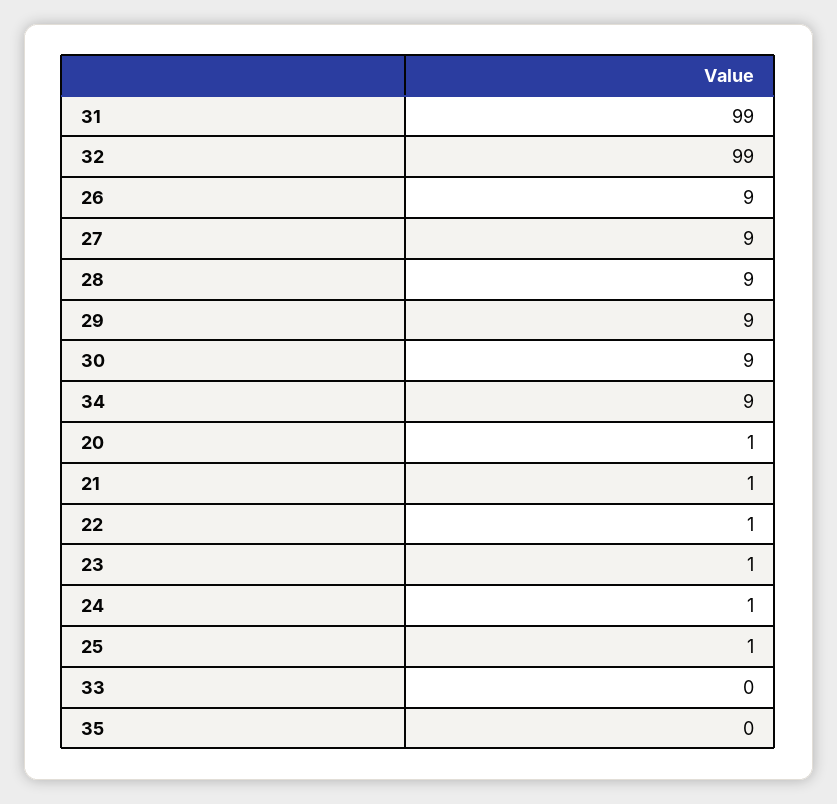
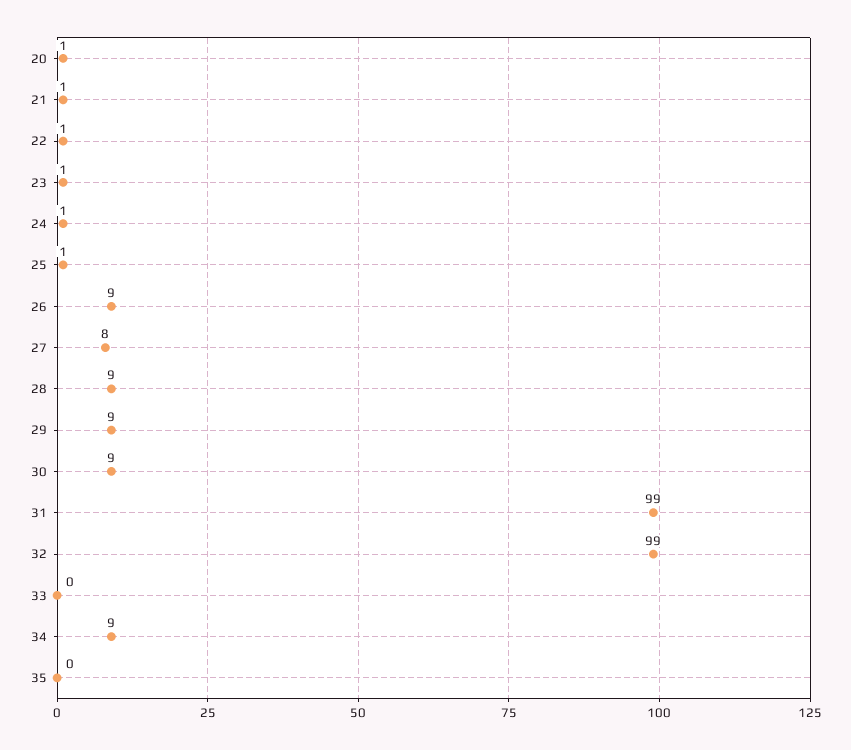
  {
    "31": 99,
    "32": 99,
    "26": 9,
-   "27": 9,
+   "27": 8,
    "28": 9,
    "29": 9,
    "30": 9,
    "34": 9,
    "20": 1,
    "21": 1,
    "22": 1,
    "23": 1,
    "24": 1,
    "25": 1,
    "33": 0,
    "35": 0
  }

